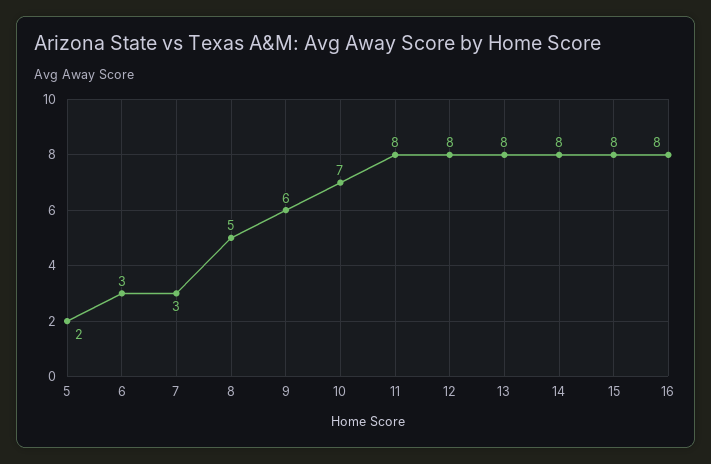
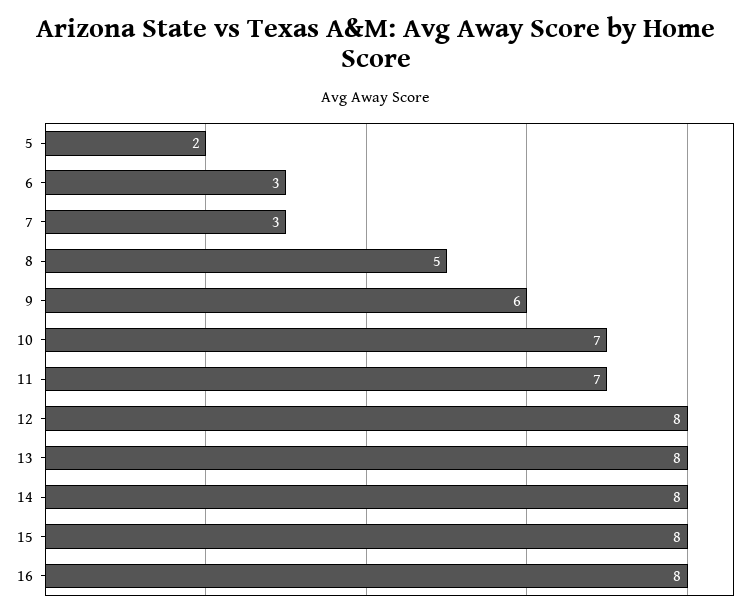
  {
    "5": 2,
    "6": 3,
    "7": 3,
    "8": 5,
    "9": 6,
    "10": 7,
-   "11": 8,
+   "11": 7,
    "12": 8,
    "13": 8,
    "14": 8,
    "15": 8,
    "16": 8
  }

